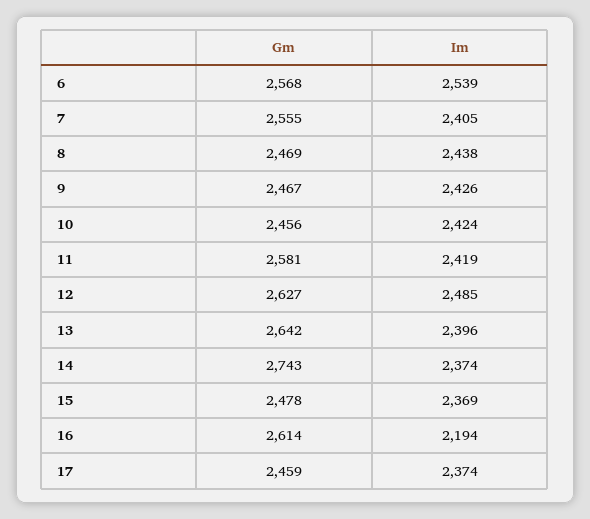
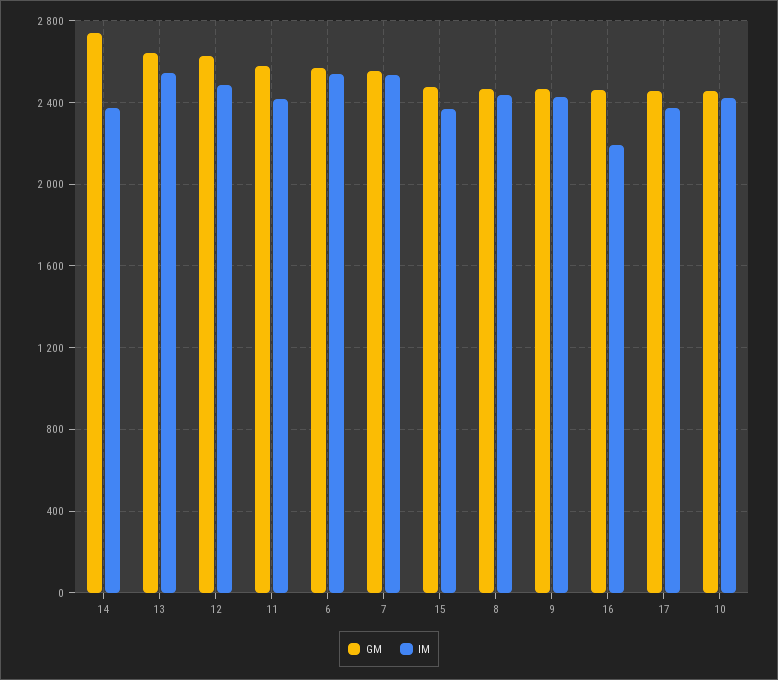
  {
    "Gm": {
      "6": 2568,
      "7": 2555,
      "8": 2469,
      "9": 2467,
      "10": 2456,
      "11": 2581,
      "12": 2627,
      "13": 2642,
      "14": 2743,
      "15": 2478,
-     "16": 2614,
+     "16": 2450,
      "17": 2459
    },
    "Im": {
      "6": 2539,
-     "7": 2405,
+     "7": 2550,
      "8": 2438,
      "9": 2426,
      "10": 2424,
      "11": 2419,
      "12": 2485,
-     "13": 2396,
+     "13": 2550,
      "14": 2374,
      "15": 2369,
      "16": 2194,
      "17": 2374
    }
  }

